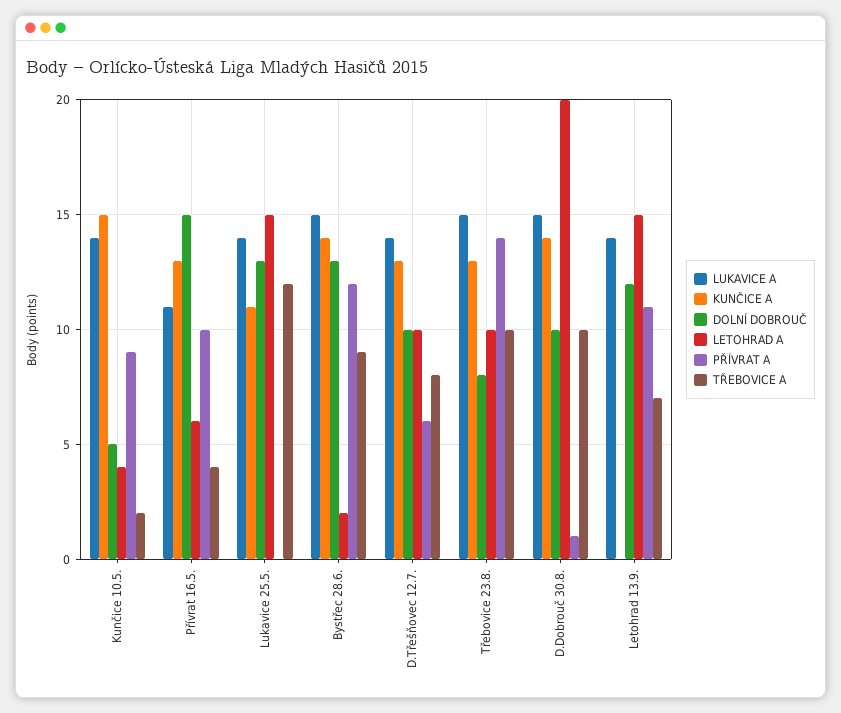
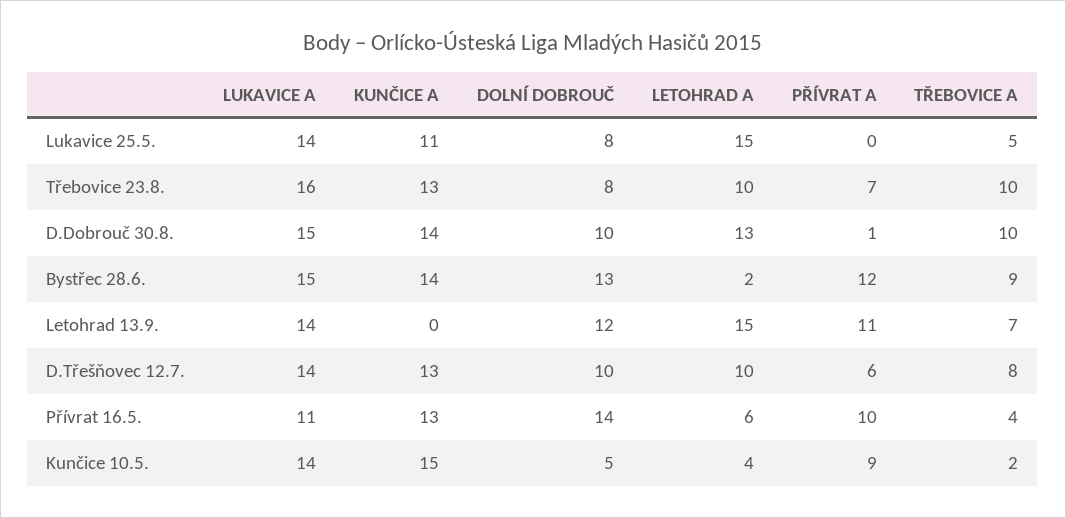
  {
    "LUKAVICE A": {
      "Kunčice 10.5.": 14,
      "Přívrat 16.5.": 11,
      "Lukavice 25.5.": 14,
      "Bystřec 28.6.": 15,
      "D.Třešňovec 12.7.": 14,
-     "Třebovice 23.8.": 15,
+     "Třebovice 23.8.": 16,
      "D.Dobrouč 30.8.": 15,
      "Letohrad 13.9.": 14
    },
    "KUNČICE A": {
      "Kunčice 10.5.": 15,
      "Přívrat 16.5.": 13,
      "Lukavice 25.5.": 11,
      "Bystřec 28.6.": 14,
      "D.Třešňovec 12.7.": 13,
      "Třebovice 23.8.": 13,
      "D.Dobrouč 30.8.": 14,
      "Letohrad 13.9.": 0
    },
    "DOLNÍ DOBROUČ": {
      "Kunčice 10.5.": 5,
-     "Přívrat 16.5.": 15,
+     "Přívrat 16.5.": 14,
-     "Lukavice 25.5.": 13,
+     "Lukavice 25.5.": 8,
      "Bystřec 28.6.": 13,
      "D.Třešňovec 12.7.": 10,
      "Třebovice 23.8.": 8,
      "D.Dobrouč 30.8.": 10,
      "Letohrad 13.9.": 12
    },
    "LETOHRAD A": {
      "Kunčice 10.5.": 4,
      "Přívrat 16.5.": 6,
      "Lukavice 25.5.": 15,
      "Bystřec 28.6.": 2,
      "D.Třešňovec 12.7.": 10,
      "Třebovice 23.8.": 10,
-     "D.Dobrouč 30.8.": 20,
+     "D.Dobrouč 30.8.": 13,
      "Letohrad 13.9.": 15
    },
    "PŘÍVRAT A": {
      "Kunčice 10.5.": 9,
      "Přívrat 16.5.": 10,
      "Lukavice 25.5.": 0,
      "Bystřec 28.6.": 12,
      "D.Třešňovec 12.7.": 6,
-     "Třebovice 23.8.": 14,
+     "Třebovice 23.8.": 7,
      "D.Dobrouč 30.8.": 1,
      "Letohrad 13.9.": 11
    },
    "TŘEBOVICE A": {
      "Kunčice 10.5.": 2,
      "Přívrat 16.5.": 4,
-     "Lukavice 25.5.": 12,
+     "Lukavice 25.5.": 5,
      "Bystřec 28.6.": 9,
      "D.Třešňovec 12.7.": 8,
      "Třebovice 23.8.": 10,
      "D.Dobrouč 30.8.": 10,
      "Letohrad 13.9.": 7
    }
  }

